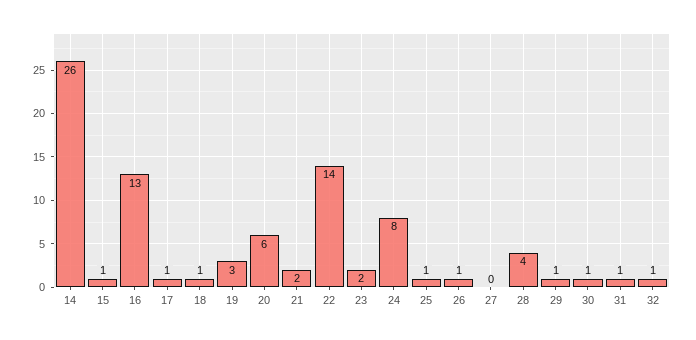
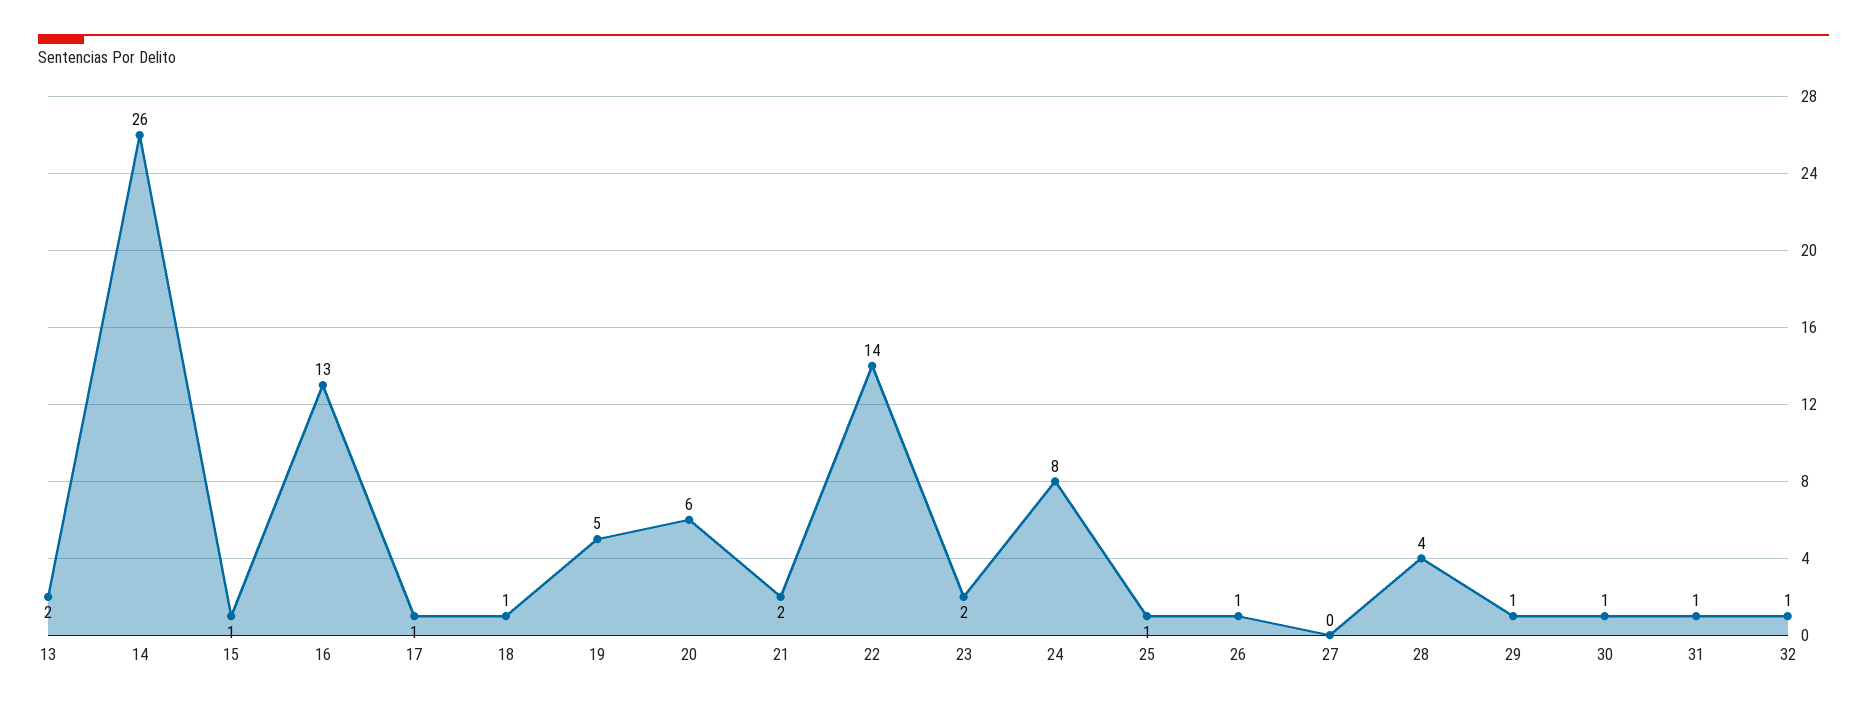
  {
    "14": 26,
    "15": 1,
    "16": 13,
    "17": 1,
    "18": 1,
-   "19": 3,
+   "19": 5,
    "20": 6,
    "21": 2,
    "22": 14,
    "23": 2,
    "24": 8,
    "25": 1,
    "26": 1,
    "27": 0,
    "28": 4,
    "29": 1,
    "30": 1,
    "31": 1,
-   "32": 1
+   "32": 1,
+   "13": 2
  }

